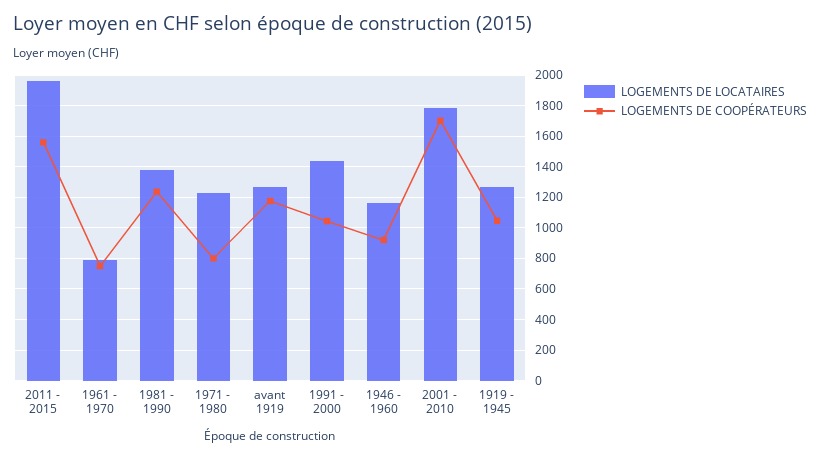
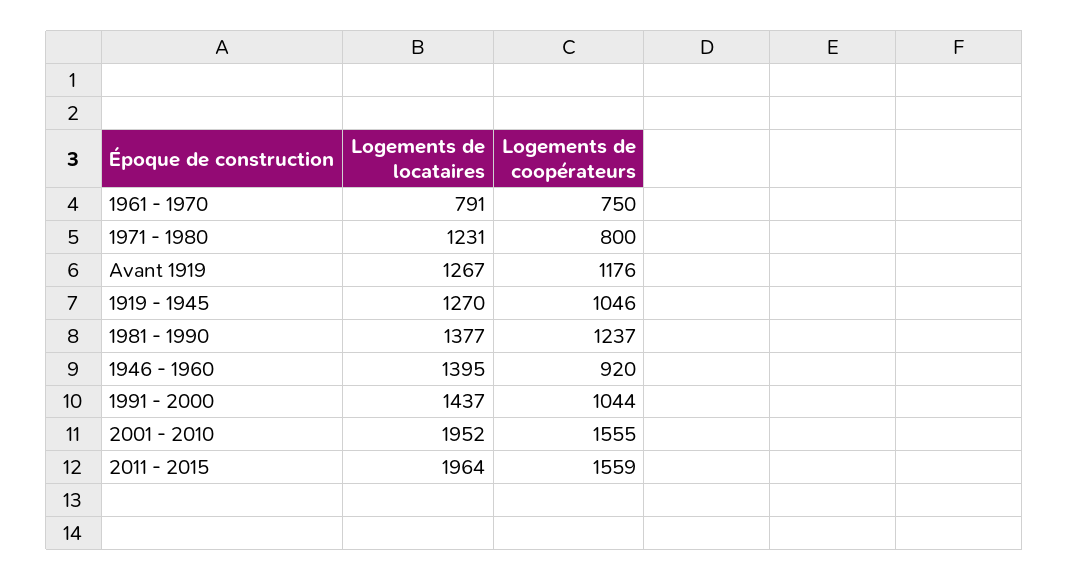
  {
    "LOGEMENTS DE LOCATAIRES": {
      "2011 - 2015": 1964,
      "1961 - 1970": 791,
      "1981 - 1990": 1377,
      "1971 - 1980": 1231,
      "avant 1919": 1267,
      "1991 - 2000": 1437,
-     "1946 - 1960": 1150,
+     "1946 - 1960": 1395,
-     "2001 - 2010": 1800,
+     "2001 - 2010": 1952,
      "1919 - 1945": 1270
    },
    "LOGEMENTS DE COOPÉRATEURS": {
      "2011 - 2015": 1559,
      "1961 - 1970": 750,
      "1981 - 1990": 1237,
      "1971 - 1980": 800,
      "avant 1919": 1176,
      "1991 - 2000": 1044,
      "1946 - 1960": 920,
-     "2001 - 2010": 1700,
+     "2001 - 2010": 1555,
      "1919 - 1945": 1046
    }
  }

